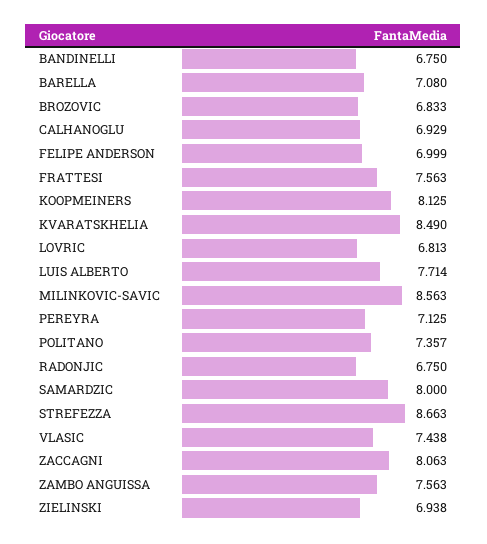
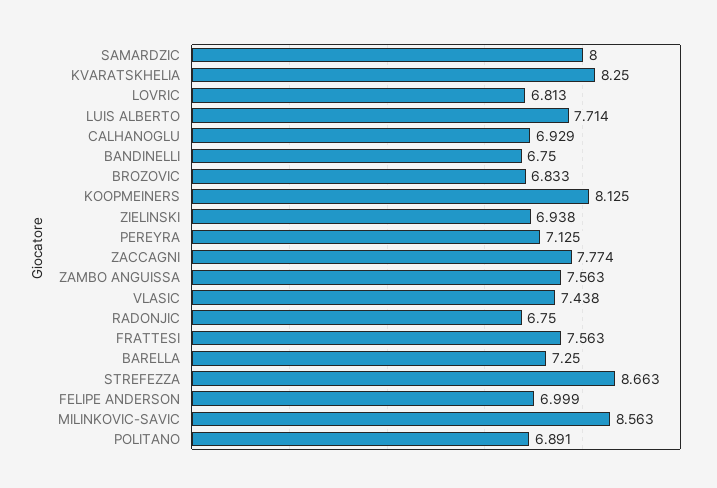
  {
    "BANDINELLI": 6.75,
-   "BARELLA": 7.08,
+   "BARELLA": 7.25,
    "BROZOVIC": 6.833,
    "CALHANOGLU": 6.929,
    "FELIPE ANDERSON": 6.999,
    "FRATTESI": 7.563,
    "KOOPMEINERS": 8.125,
-   "KVARATSKHELIA": 8.49,
+   "KVARATSKHELIA": 8.25,
    "LOVRIC": 6.813,
    "LUIS ALBERTO": 7.714,
    "MILINKOVIC-SAVIC": 8.563,
    "PEREYRA": 7.125,
-   "POLITANO": 7.357,
+   "POLITANO": 6.891,
    "RADONJIC": 6.75,
    "SAMARDZIC": 8,
    "STREFEZZA": 8.663,
    "VLASIC": 7.438,
-   "ZACCAGNI": 8.063,
+   "ZACCAGNI": 7.774,
    "ZAMBO ANGUISSA": 7.563,
    "ZIELINSKI": 6.938
  }

